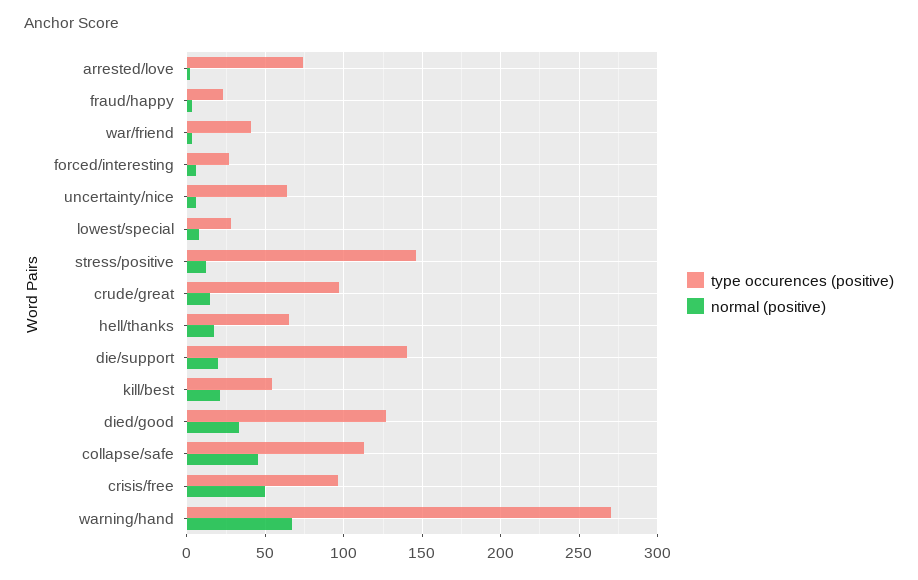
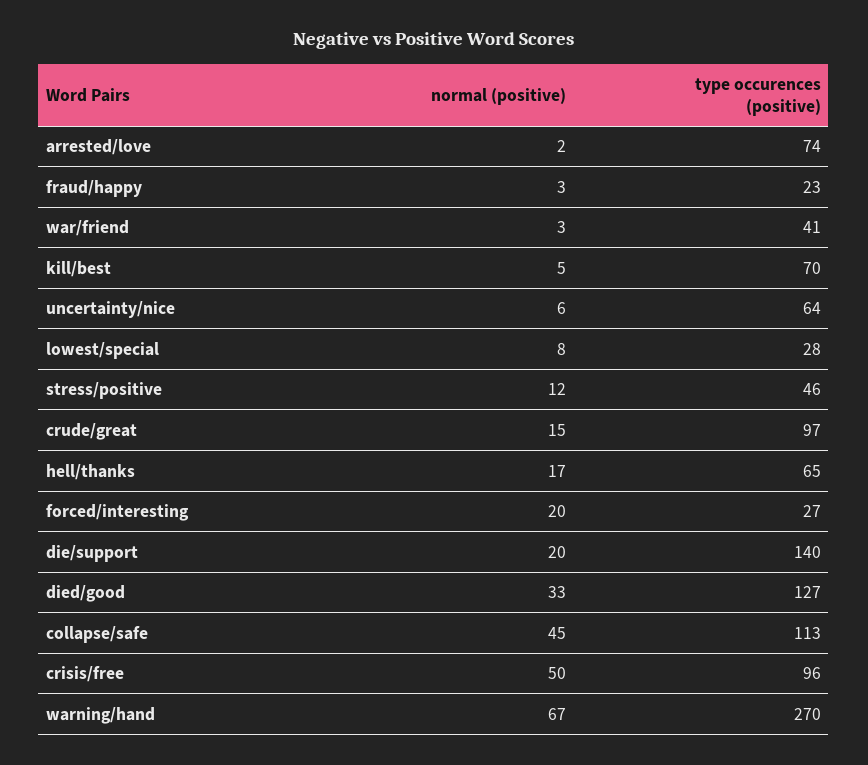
  {
    "type occurences (positive)": {
      "arrested/love": 74,
      "fraud/happy": 23,
      "war/friend": 41,
      "forced/interesting": 27,
      "uncertainty/nice": 64,
      "lowest/special": 28,
-     "stress/positive": 145,
+     "stress/positive": 46,
      "crude/great": 97,
      "hell/thanks": 65,
      "die/support": 140,
-     "kill/best": 55,
+     "kill/best": 70,
      "died/good": 127,
      "collapse/safe": 113,
      "crisis/free": 96,
      "warning/hand": 270
    },
    "normal (positive)": {
      "arrested/love": 2,
      "fraud/happy": 3,
      "war/friend": 3,
-     "forced/interesting": 5,
+     "forced/interesting": 20,
      "uncertainty/nice": 6,
      "lowest/special": 8,
      "stress/positive": 12,
      "crude/great": 15,
      "hell/thanks": 17,
      "die/support": 20,
-     "kill/best": 20,
+     "kill/best": 5,
      "died/good": 33,
      "collapse/safe": 45,
      "crisis/free": 50,
      "warning/hand": 67
    }
  }

